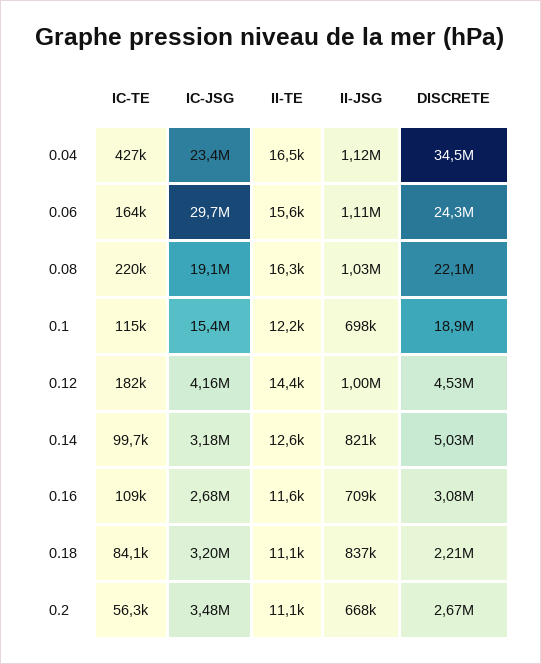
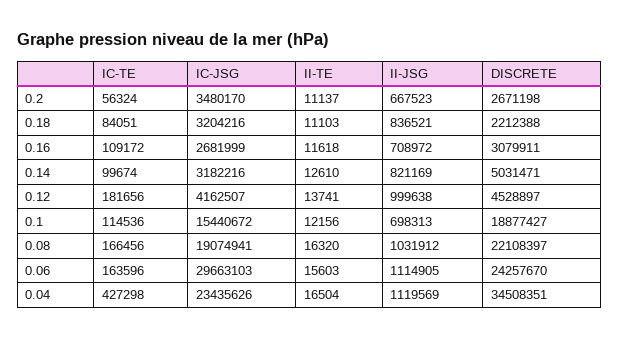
  {
    "IC-TE": {
      "0.04": 427298,
      "0.06": 163596,
-     "0.08": 220000,
+     "0.08": 166456,
      "0.1": 114536,
      "0.12": 181656,
      "0.14": 99674,
      "0.16": 109172,
      "0.18": 84051,
      "0.2": 56324
    },
    "IC-JSG": {
      "0.04": 23435626,
      "0.06": 29663103,
      "0.08": 19074941,
      "0.1": 15440672,
      "0.12": 4162507,
      "0.14": 3182216,
      "0.16": 2681999,
      "0.18": 3204216,
      "0.2": 3480170
    },
    "II-TE": {
      "0.04": 16504,
      "0.06": 15603,
      "0.08": 16320,
      "0.1": 12156,
-     "0.12": 14400,
+     "0.12": 13741,
      "0.14": 12610,
      "0.16": 11618,
      "0.18": 11103,
      "0.2": 11137
    },
    "II-JSG": {
      "0.04": 1119569,
      "0.06": 1114905,
      "0.08": 1031912,
      "0.1": 698313,
      "0.12": 999638,
      "0.14": 821169,
      "0.16": 708972,
      "0.18": 836521,
      "0.2": 667523
    },
    "DISCRETE": {
      "0.04": 34508351,
      "0.06": 24257670,
      "0.08": 22108397,
      "0.1": 18877427,
      "0.12": 4528897,
      "0.14": 5031471,
      "0.16": 3079911,
      "0.18": 2212388,
      "0.2": 2671198
    }
  }

